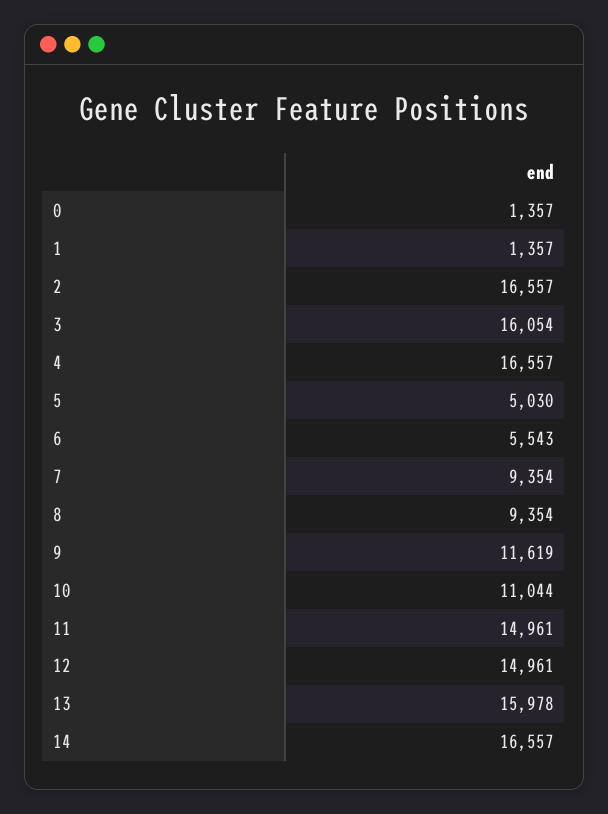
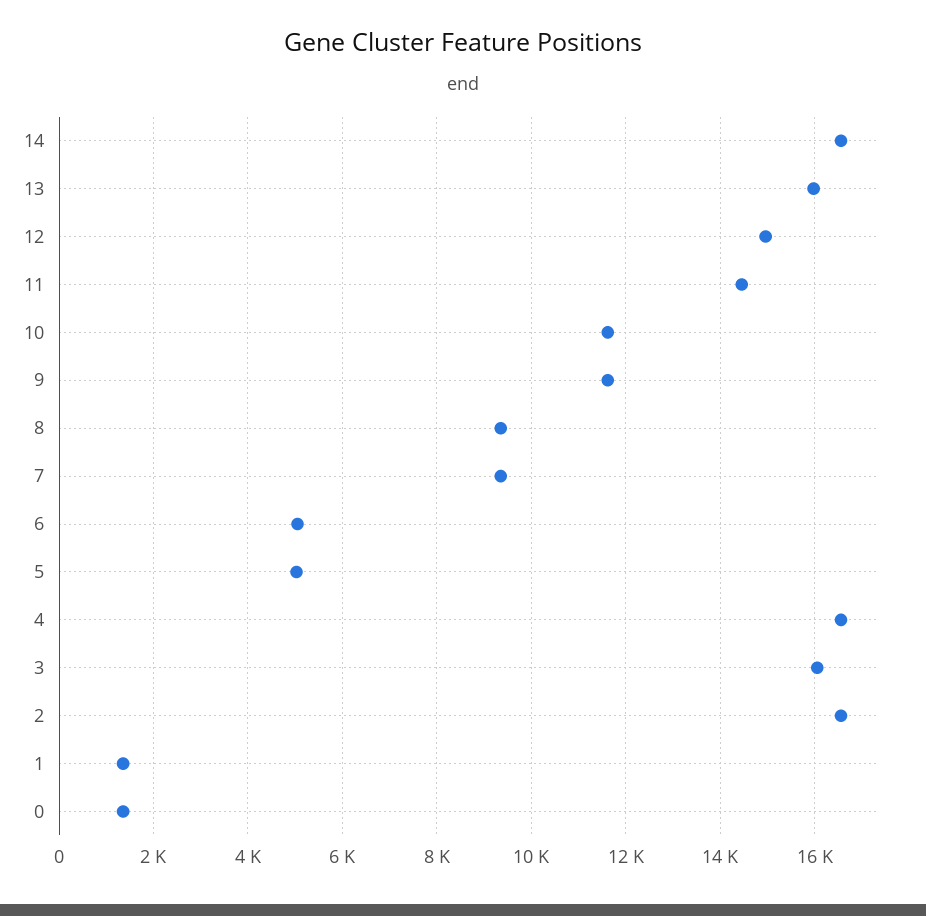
  {
    "0": 1357,
    "1": 1357,
    "2": 16557,
    "3": 16054,
    "4": 16557,
    "5": 5030,
-   "6": 5543,
+   "6": 5000,
    "7": 9354,
    "8": 9354,
    "9": 11619,
-   "10": 11044,
+   "10": 11600,
-   "11": 14961,
+   "11": 14400,
    "12": 14961,
    "13": 15978,
    "14": 16557
  }

